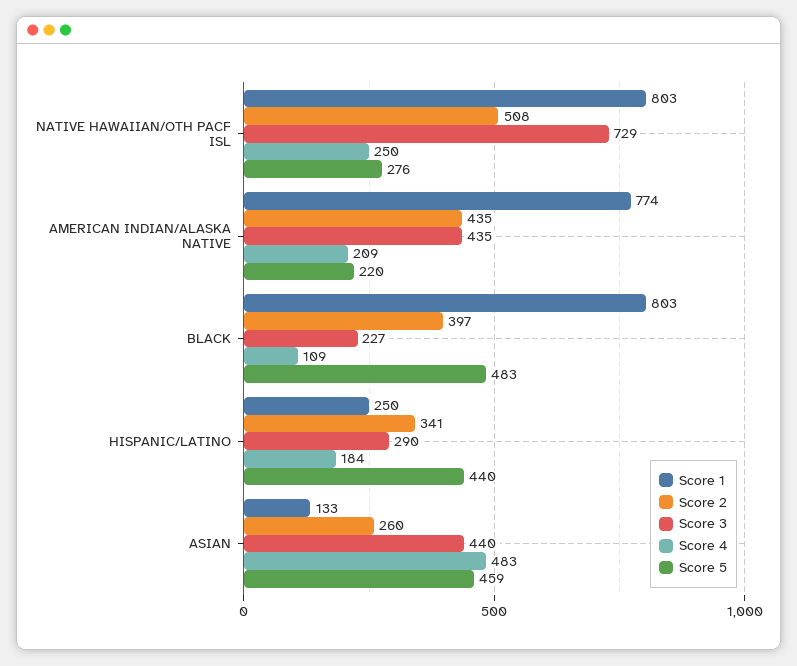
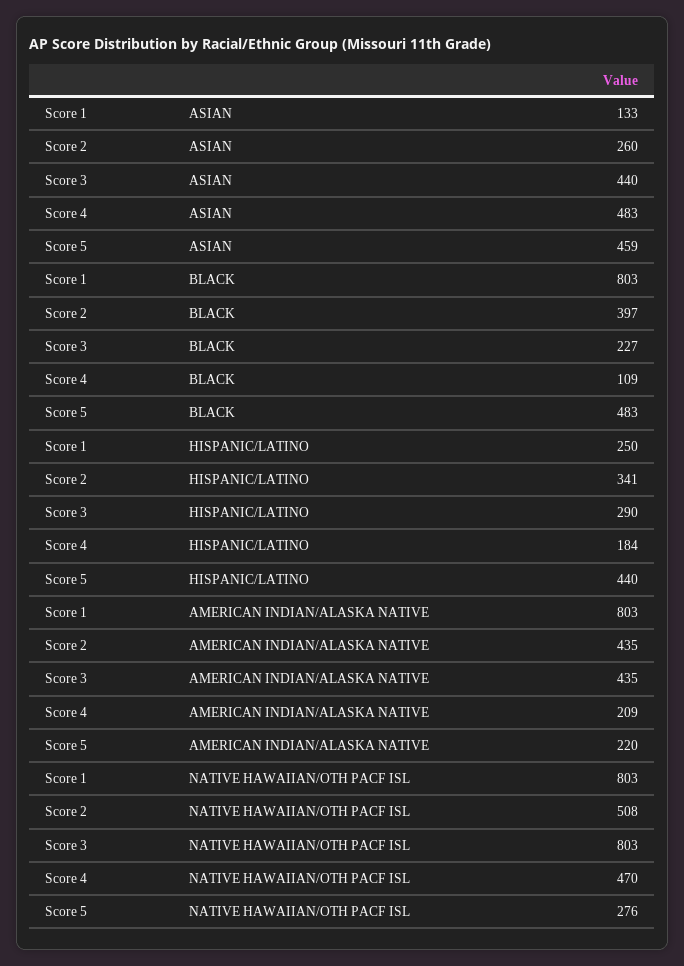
  {
    "Score 1": {
      "NATIVE HAWAIIAN/OTH PACF ISL": 803,
-     "AMERICAN INDIAN/ALASKA NATIVE": 774,
+     "AMERICAN INDIAN/ALASKA NATIVE": 803,
      "BLACK": 803,
      "HISPANIC/LATINO": 250,
      "ASIAN": 133
    },
    "Score 2": {
      "NATIVE HAWAIIAN/OTH PACF ISL": 508,
      "AMERICAN INDIAN/ALASKA NATIVE": 435,
      "BLACK": 397,
      "HISPANIC/LATINO": 341,
      "ASIAN": 260
    },
    "Score 3": {
-     "NATIVE HAWAIIAN/OTH PACF ISL": 729,
+     "NATIVE HAWAIIAN/OTH PACF ISL": 803,
      "AMERICAN INDIAN/ALASKA NATIVE": 435,
      "BLACK": 227,
      "HISPANIC/LATINO": 290,
      "ASIAN": 440
    },
    "Score 4": {
-     "NATIVE HAWAIIAN/OTH PACF ISL": 250,
+     "NATIVE HAWAIIAN/OTH PACF ISL": 470,
      "AMERICAN INDIAN/ALASKA NATIVE": 209,
      "BLACK": 109,
      "HISPANIC/LATINO": 184,
      "ASIAN": 483
    },
    "Score 5": {
      "NATIVE HAWAIIAN/OTH PACF ISL": 276,
      "AMERICAN INDIAN/ALASKA NATIVE": 220,
      "BLACK": 483,
      "HISPANIC/LATINO": 440,
      "ASIAN": 459
    }
  }

